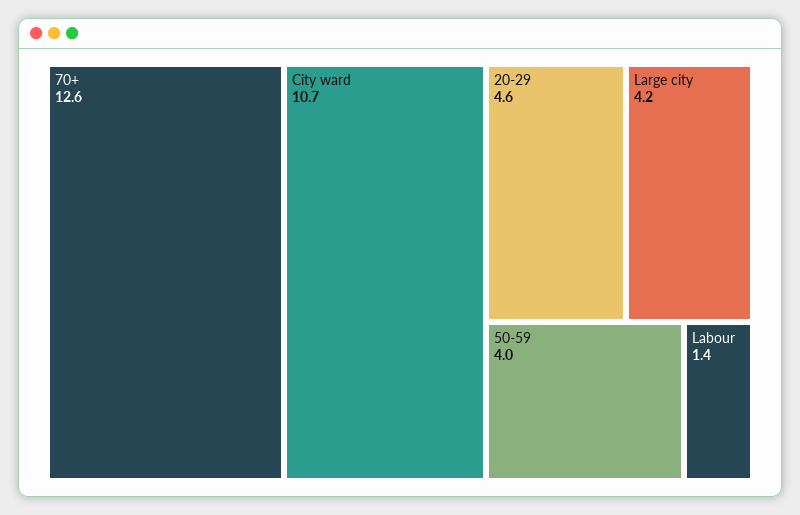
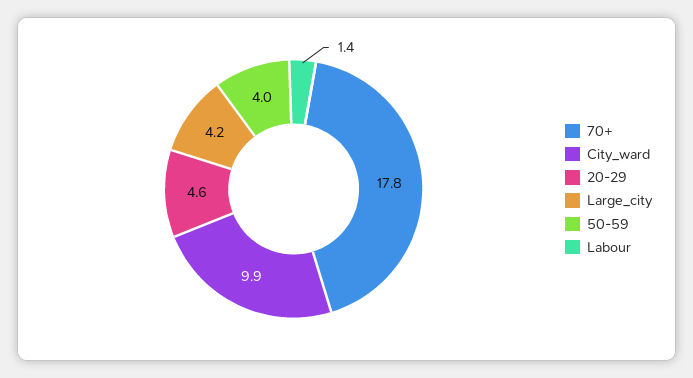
  {
-   "70+": 12.6,
+   "70+": 17.8,
-   "City ward": 10.7,
+   "City ward": 9.9,
    "20-29": 4.6,
    "Large city": 4.2,
    "50-59": 4,
    "Labour": 1.4
  }

